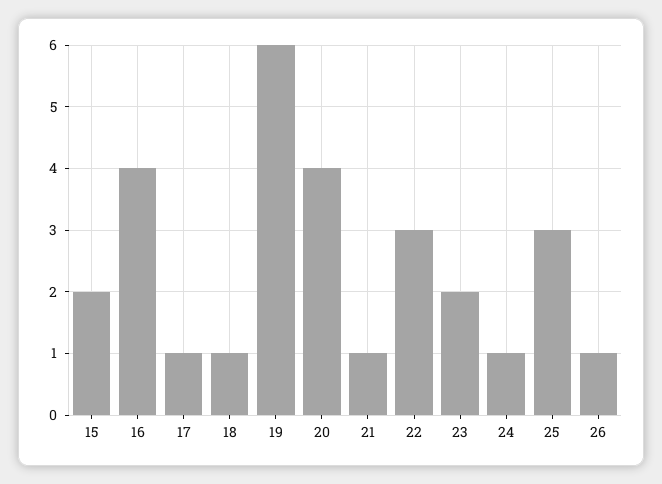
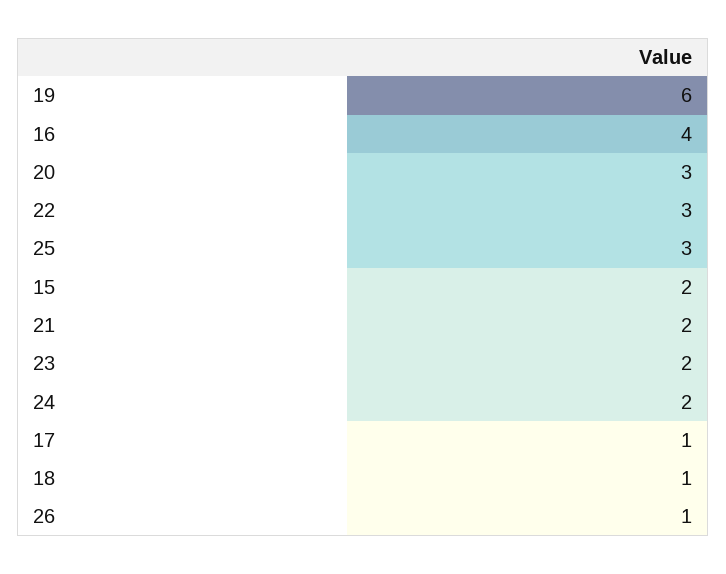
  {
    "15": 2,
    "16": 4,
    "17": 1,
    "18": 1,
    "19": 6,
-   "20": 4,
+   "20": 3,
-   "21": 1,
+   "21": 2,
    "22": 3,
    "23": 2,
-   "24": 1,
+   "24": 2,
    "25": 3,
    "26": 1
  }

